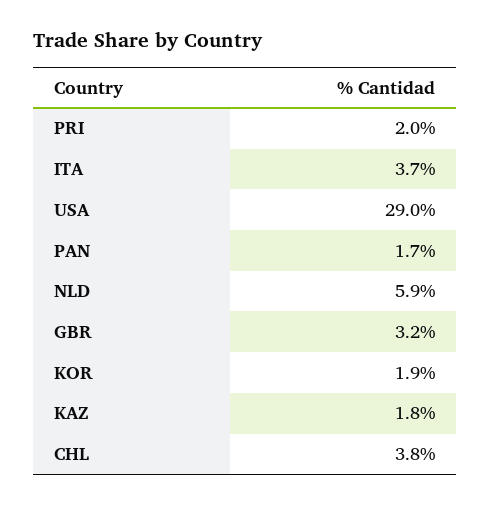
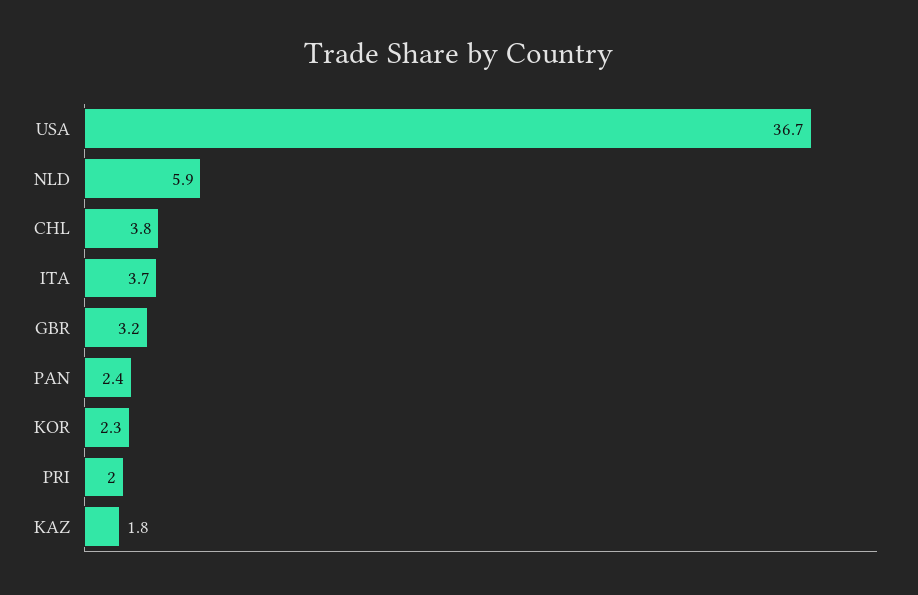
  {
    "PRI": 2,
    "ITA": 3.7,
-   "USA": 29,
+   "USA": 36.7,
-   "PAN": 1.7,
+   "PAN": 2.4,
    "NLD": 5.9,
    "GBR": 3.2,
-   "KOR": 1.9,
+   "KOR": 2.3,
    "KAZ": 1.8,
    "CHL": 3.8
  }

